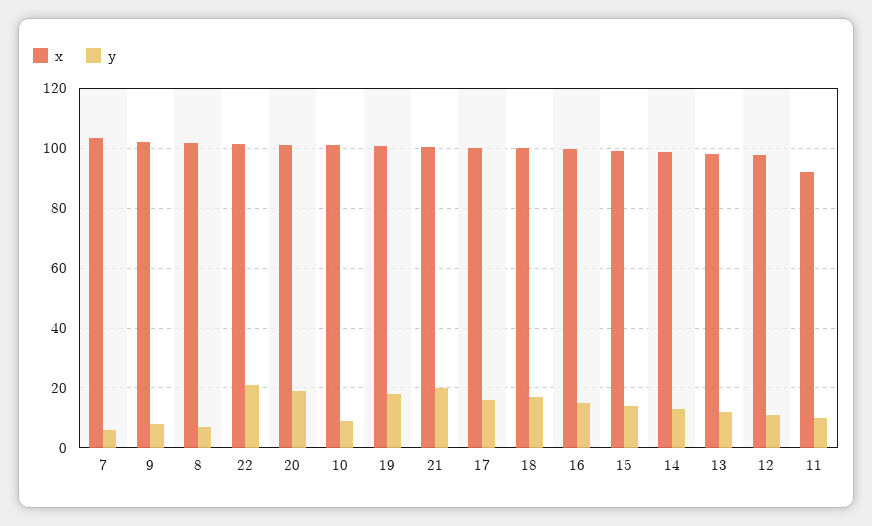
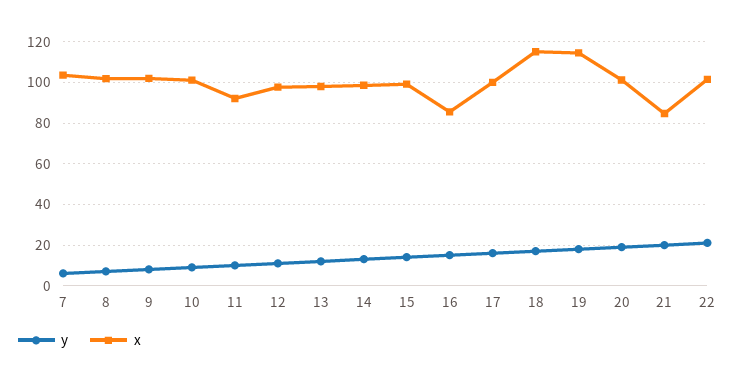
  {
    "x": {
      "7": 102.5,
      "9": 102.5,
      "8": 102.5,
      "22": 102.5,
      "20": 100,
      "10": 100,
-     "19": 100,
+     "19": 115,
-     "21": 100,
+     "21": 85,
      "17": 100,
-     "18": 100,
+     "18": 115,
-     "16": 100,
+     "16": 85,
      "15": 100,
      "14": 97.5,
      "13": 97.5,
      "12": 97.5,
      "11": 92.5
    },
    "y": {
      "7": 5,
      "9": 7.5,
      "8": 7.5,
      "22": 20,
      "20": 20,
      "10": 10,
      "19": 17.5,
      "21": 20,
      "17": 15,
      "18": 17.5,
      "16": 15,
      "15": 15,
      "14": 12.5,
      "13": 12.5,
      "12": 10,
      "11": 10
    }
  }

